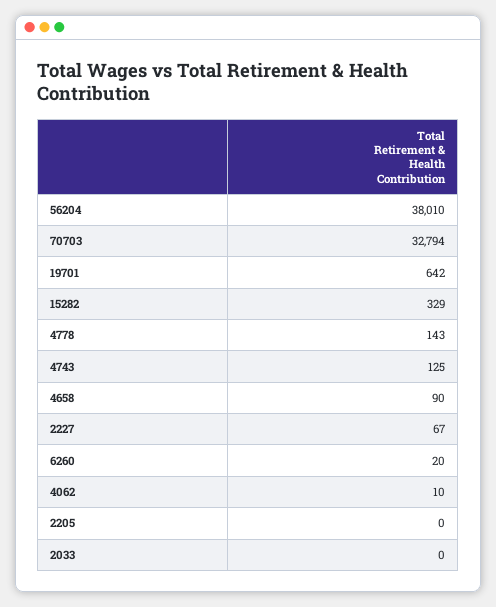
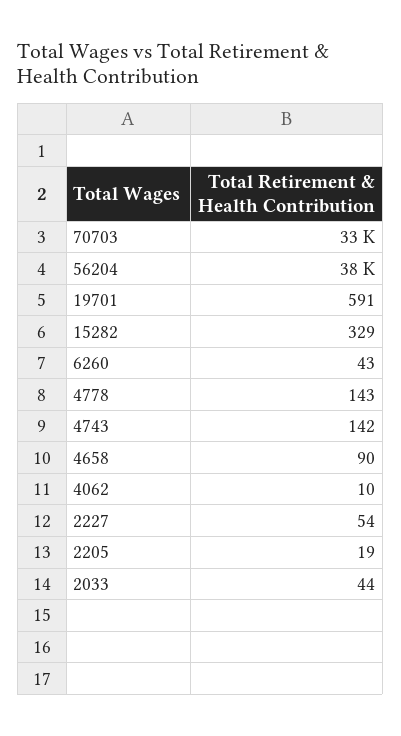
  {
    "56204": 38010,
    "70703": 32794,
-   "19701": 642,
+   "19701": 591,
    "15282": 329,
    "4778": 143,
-   "4743": 125,
+   "4743": 142,
    "4658": 90,
-   "2227": 67,
+   "2227": 54,
-   "6260": 20,
+   "6260": 43,
    "4062": 10,
-   "2205": 0,
+   "2205": 19,
-   "2033": 0
+   "2033": 44
  }

